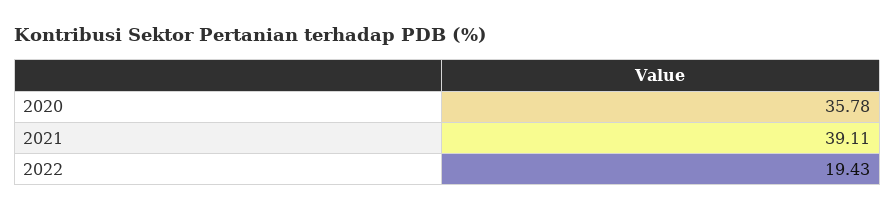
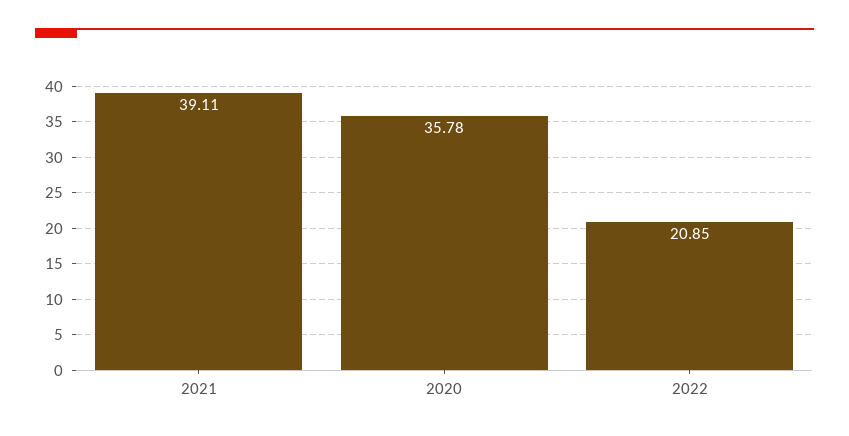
  {
    "2020": 35.78,
    "2021": 39.11,
-   "2022": 19.43
+   "2022": 20.85
  }

